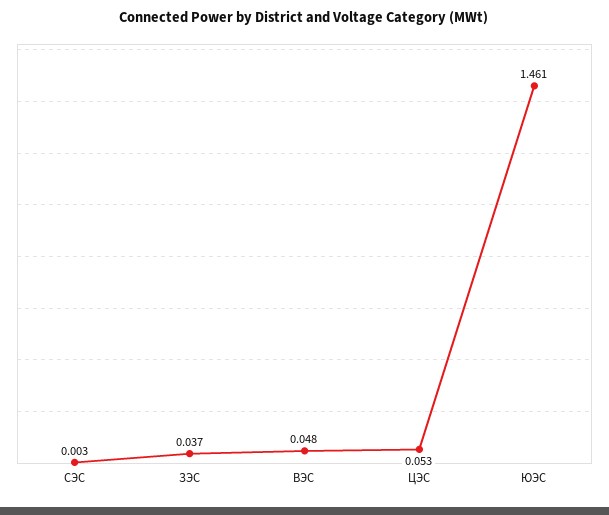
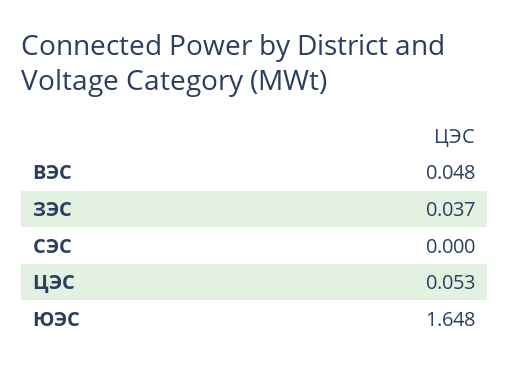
  {
-   "СЭС": 0.003,
+   "СЭС": 0,
    "ЗЭС": 0.037,
    "ВЭС": 0.048,
    "ЦЭС": 0.053,
-   "ЮЭС": 1.461
+   "ЮЭС": 1.648
  }

